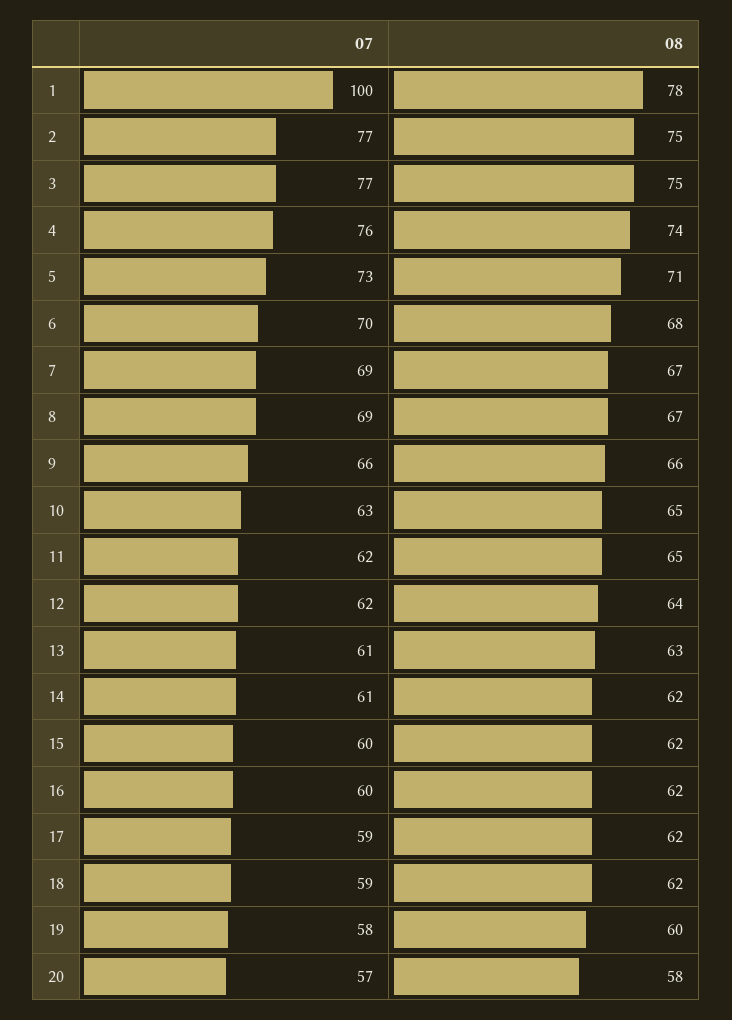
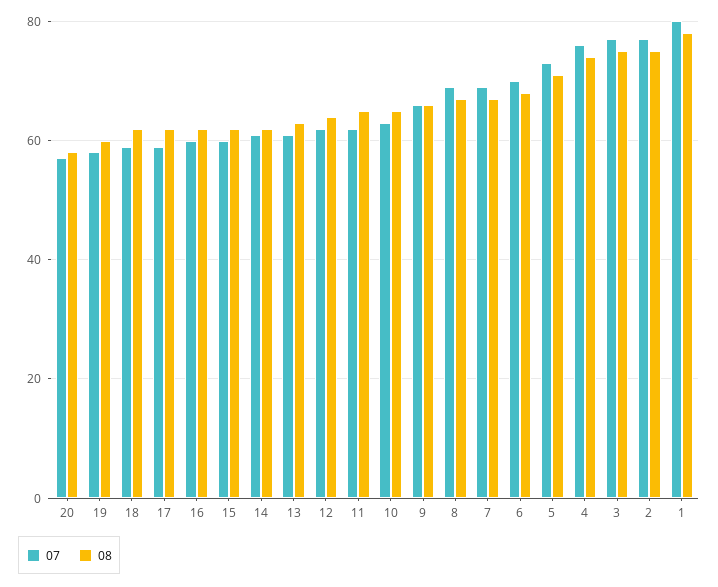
  {
    "07": {
-     "1": 100,
+     "1": 80,
      "2": 77,
      "3": 77,
      "4": 76,
      "5": 73,
      "6": 70,
      "7": 69,
      "8": 69,
      "9": 66,
      "10": 63,
      "11": 62,
      "12": 62,
      "13": 61,
      "14": 61,
      "15": 60,
      "16": 60,
      "17": 59,
      "18": 59,
      "19": 58,
      "20": 57
    },
    "08": {
      "1": 78,
      "2": 75,
      "3": 75,
      "4": 74,
      "5": 71,
      "6": 68,
      "7": 67,
      "8": 67,
      "9": 66,
      "10": 65,
      "11": 65,
      "12": 64,
      "13": 63,
      "14": 62,
      "15": 62,
      "16": 62,
      "17": 62,
      "18": 62,
      "19": 60,
      "20": 58
    }
  }

